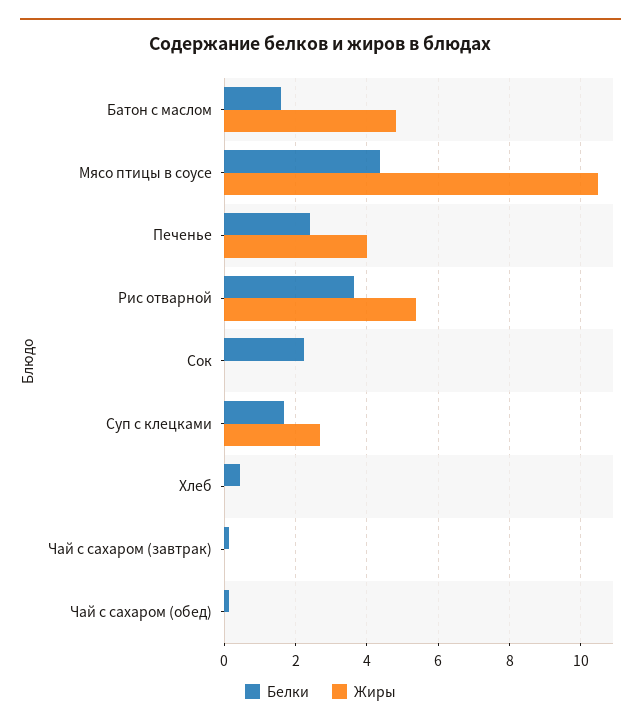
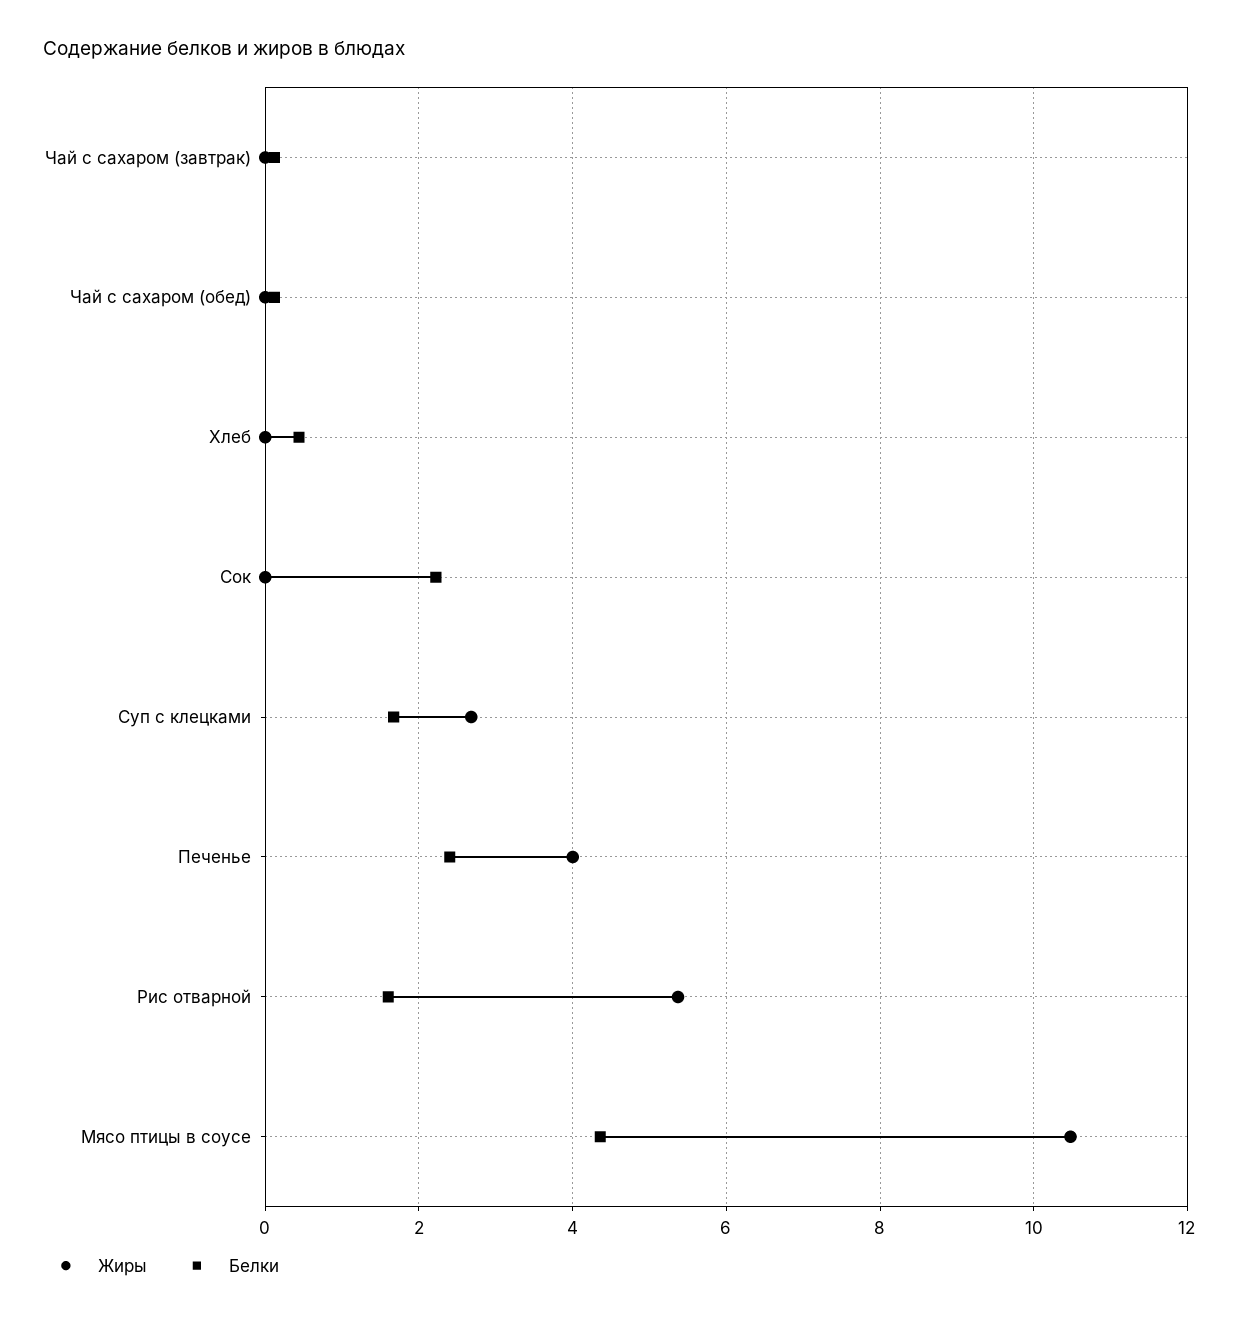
  {
    "Белки": {
-     "Батон с маслом": 1.6,
      "Мясо птицы в соусе": 4.4,
      "Печенье": 2.4,
-     "Рис отварной": 3.6,
+     "Рис отварной": 1.6,
      "Сок": 2.2,
      "Суп с клецками": 1.6,
      "Хлеб": 0.4,
      "Чай с сахаром (завтрак)": 0.2,
      "Чай с сахаром (обед)": 0.2
    },
    "Жиры": {
-     "Батон с маслом": 4.8,
      "Мясо птицы в соусе": 10.4,
      "Печенье": 4,
      "Рис отварной": 5.4,
      "Сок": 0,
      "Суп с клецками": 2.6,
      "Хлеб": 0,
      "Чай с сахаром (завтрак)": 0,
      "Чай с сахаром (обед)": 0
    }
  }

